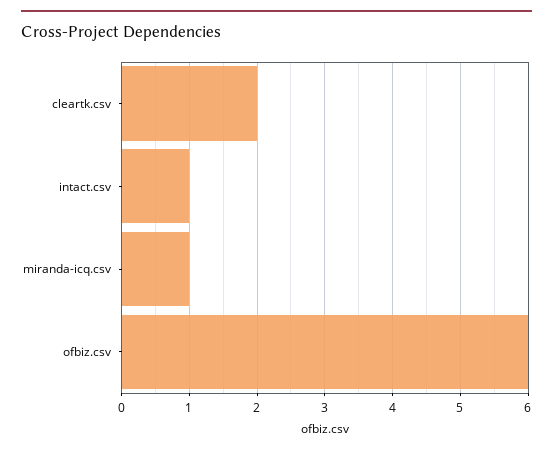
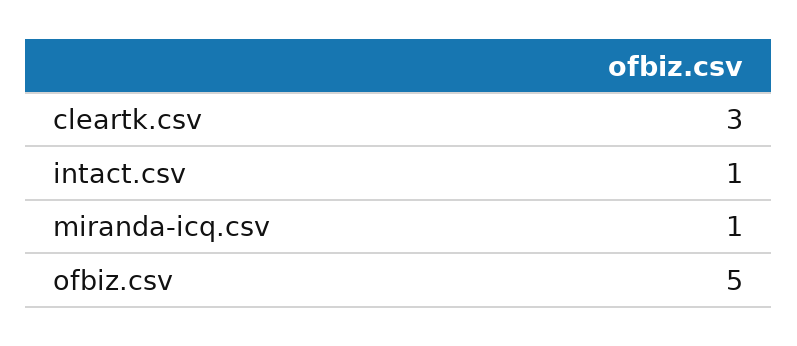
  {
-   "cleartk.csv": 2,
+   "cleartk.csv": 3,
    "intact.csv": 1,
    "miranda-icq.csv": 1,
-   "ofbiz.csv": 6
+   "ofbiz.csv": 5
  }

